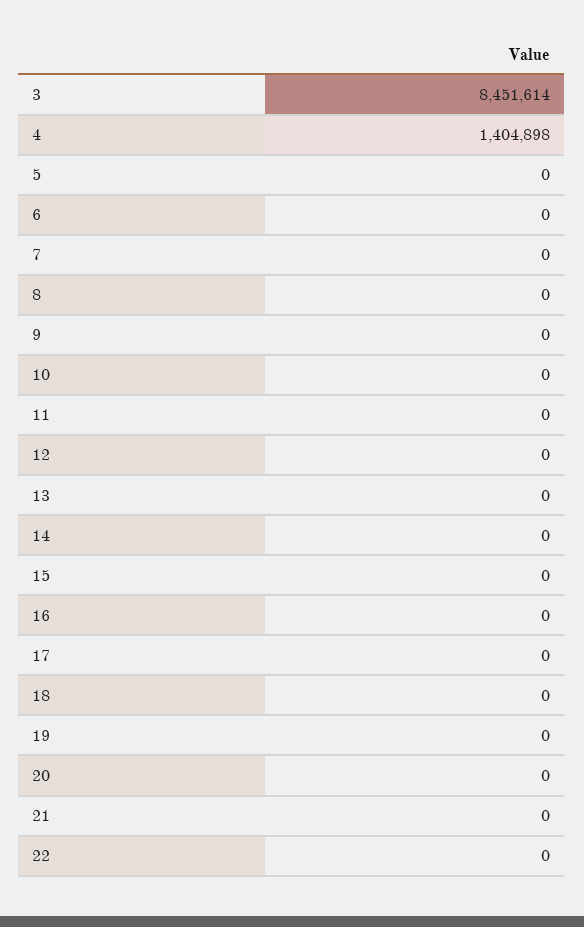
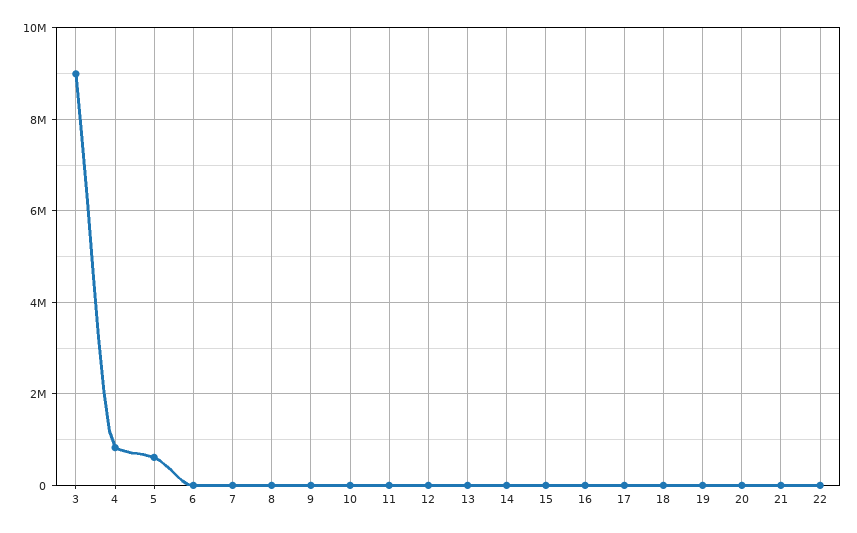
  {
-   "3": 8451614,
+   "3": 9000000,
-   "4": 1404898,
+   "4": 800000,
-   "5": 0,
+   "5": 600000,
    "6": 0,
    "7": 0,
    "8": 0,
    "9": 0,
    "10": 0,
    "11": 0,
    "12": 0,
    "13": 0,
    "14": 0,
    "15": 0,
    "16": 0,
    "17": 0,
    "18": 0,
    "19": 0,
    "20": 0,
    "21": 0,
    "22": 0
  }

